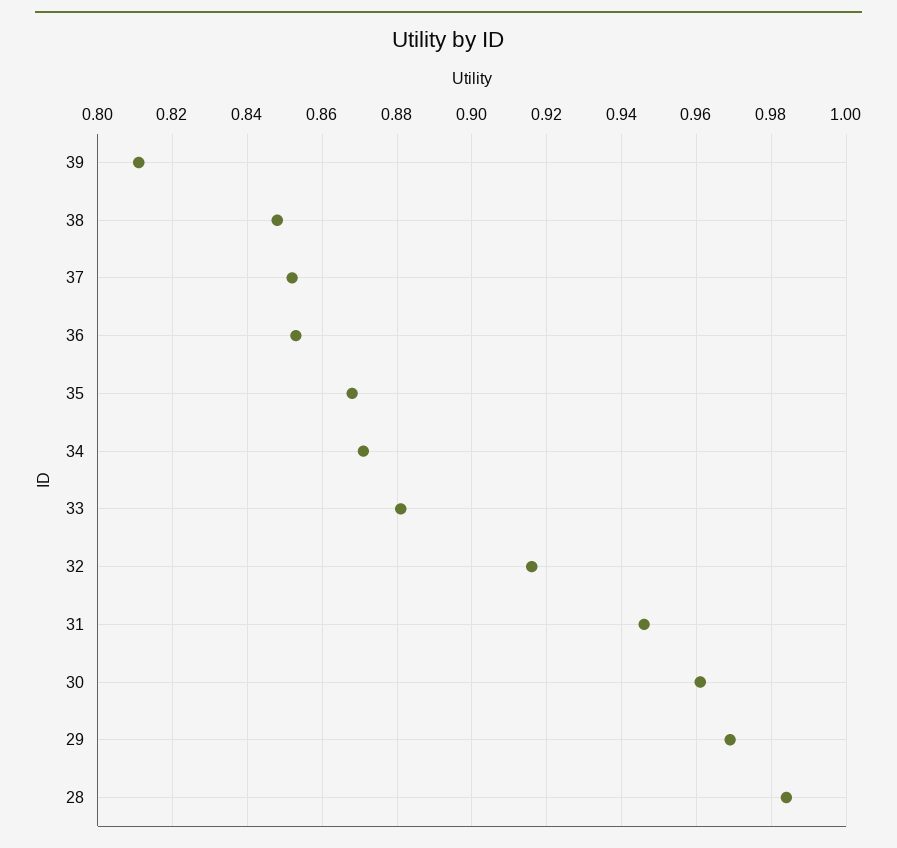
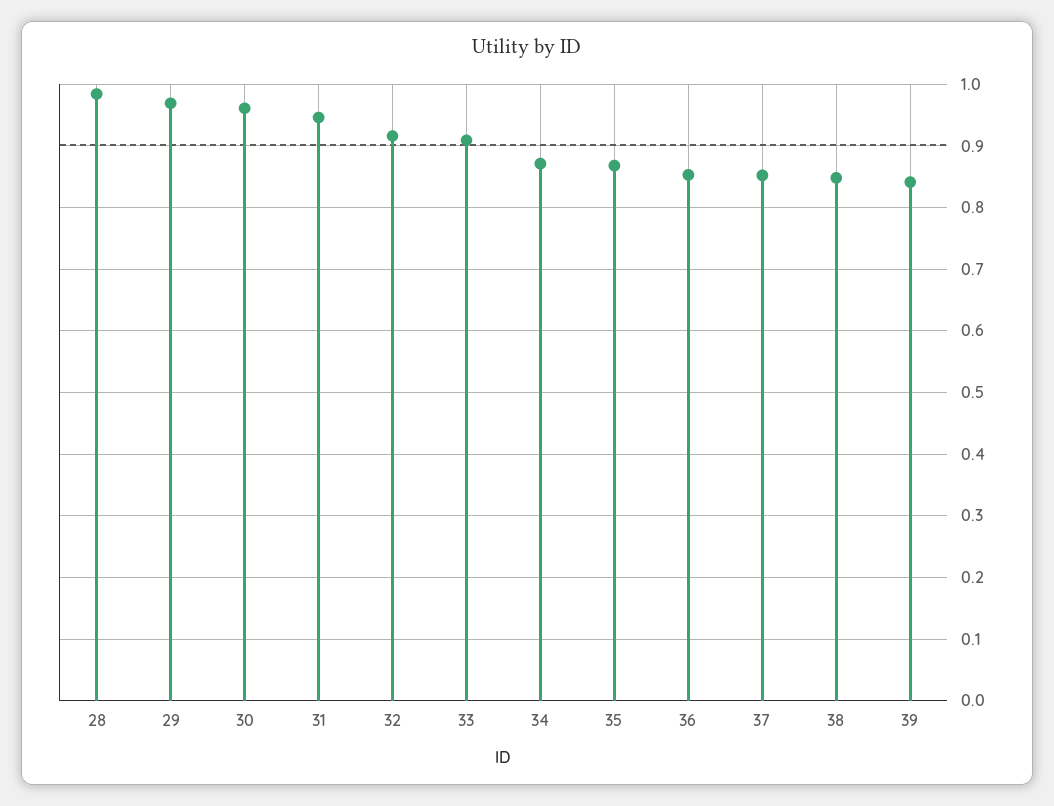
  {
-   "39": 0.81,
+   "39": 0.84,
    "38": 0.85,
    "37": 0.85,
    "36": 0.855,
    "35": 0.87,
    "34": 0.87,
-   "33": 0.88,
+   "33": 0.91,
    "32": 0.915,
    "31": 0.945,
    "30": 0.96,
    "29": 0.97,
    "28": 0.985
  }

